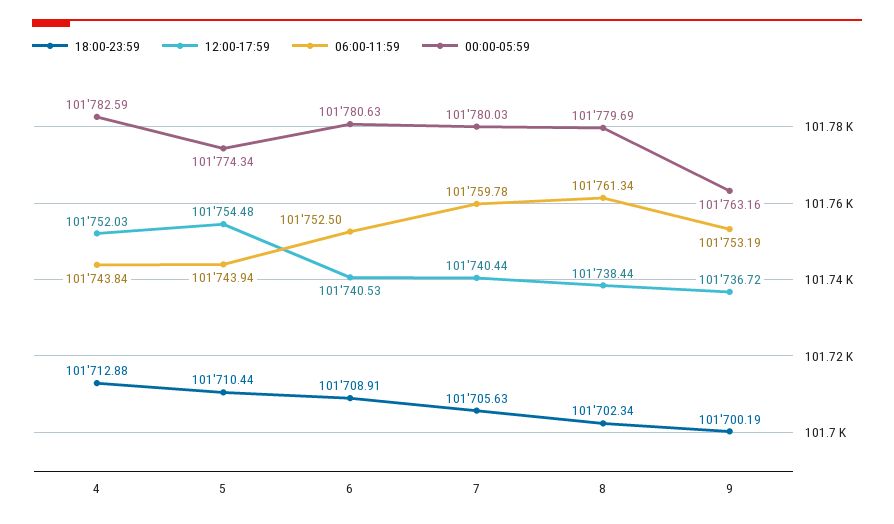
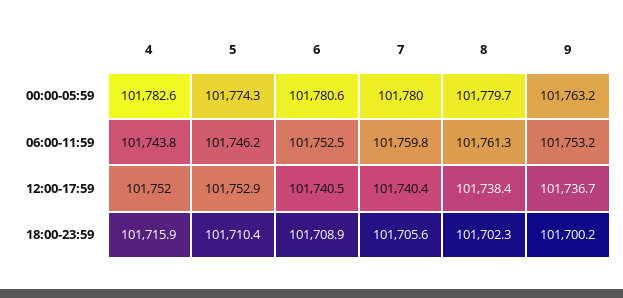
  {
    "18:00-23:59": {
-     "4": 101712.88,
+     "4": 101715.9,
      "5": 101710.44,
      "6": 101708.91,
      "7": 101705.63,
      "8": 101702.34,
      "9": 101700.19
    },
    "12:00-17:59": {
      "4": 101752.03,
-     "5": 101754.48,
+     "5": 101752.9,
      "6": 101740.53,
      "7": 101740.44,
      "8": 101738.44,
      "9": 101736.72
    },
    "06:00-11:59": {
      "4": 101743.84,
-     "5": 101743.94,
+     "5": 101746.2,
      "6": 101752.5,
      "7": 101759.78,
      "8": 101761.34,
      "9": 101753.19
    },
    "00:00-05:59": {
      "4": 101782.59,
      "5": 101774.34,
      "6": 101780.63,
      "7": 101780.03,
      "8": 101779.69,
      "9": 101763.16
    }
  }

